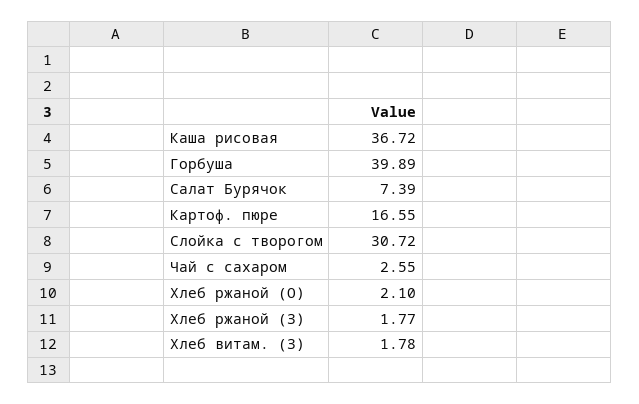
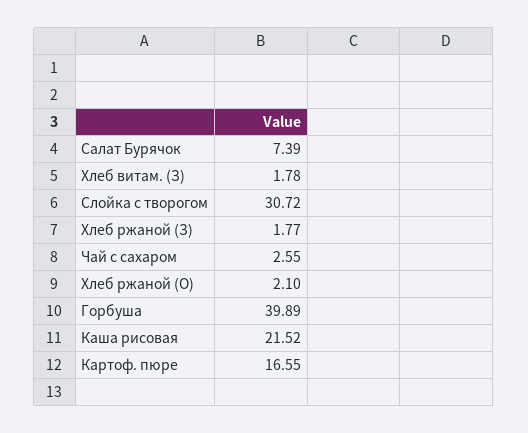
  {
-   "Каша рисовая": 36.72,
+   "Каша рисовая": 21.52,
    "Горбуша": 39.89,
    "Салат Бурячок": 7.39,
    "Картоф. пюре": 16.55,
    "Слойка с творогом": 30.72,
    "Чай с сахаром": 2.55,
    "Хлеб ржаной (О)": 2.1,
    "Хлеб ржаной (З)": 1.77,
    "Хлеб витам. (З)": 1.78
  }

